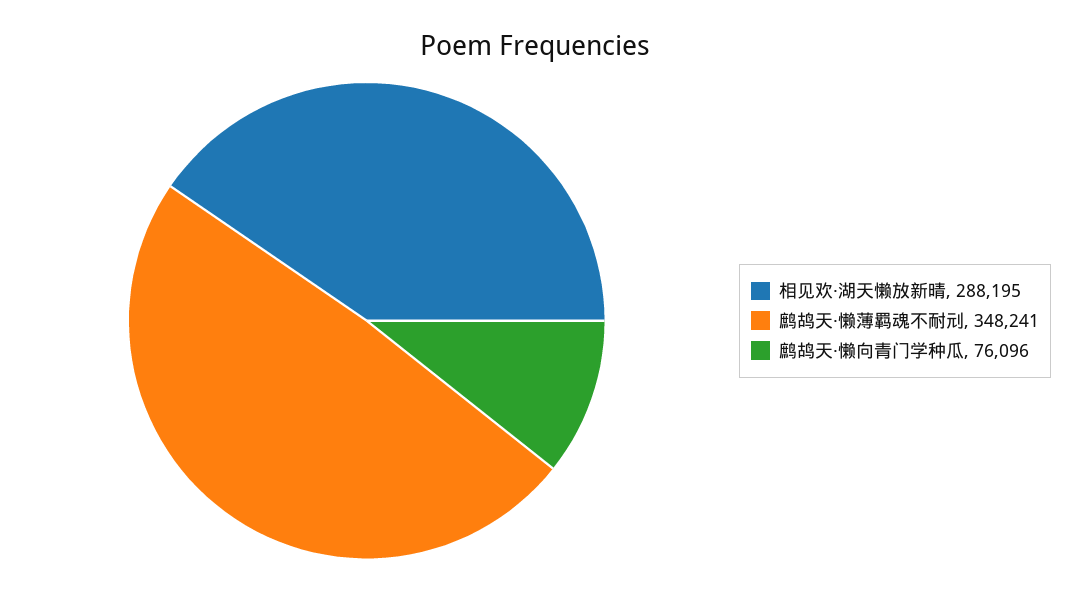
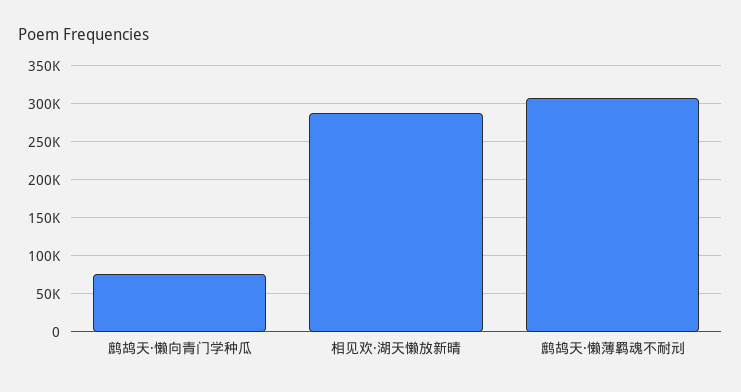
  {
    "相见欢·湖天懒放新晴": 288195,
-   "鹧鸪天·懒薄羁魂不耐刓": 348241,
+   "鹧鸪天·懒薄羁魂不耐刓": 310000,
    "鹧鸪天·懒向青门学种瓜": 76096
  }

